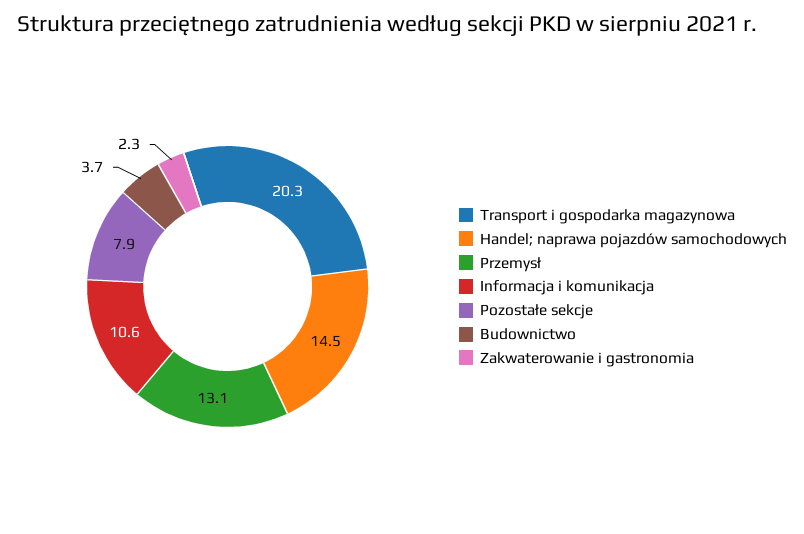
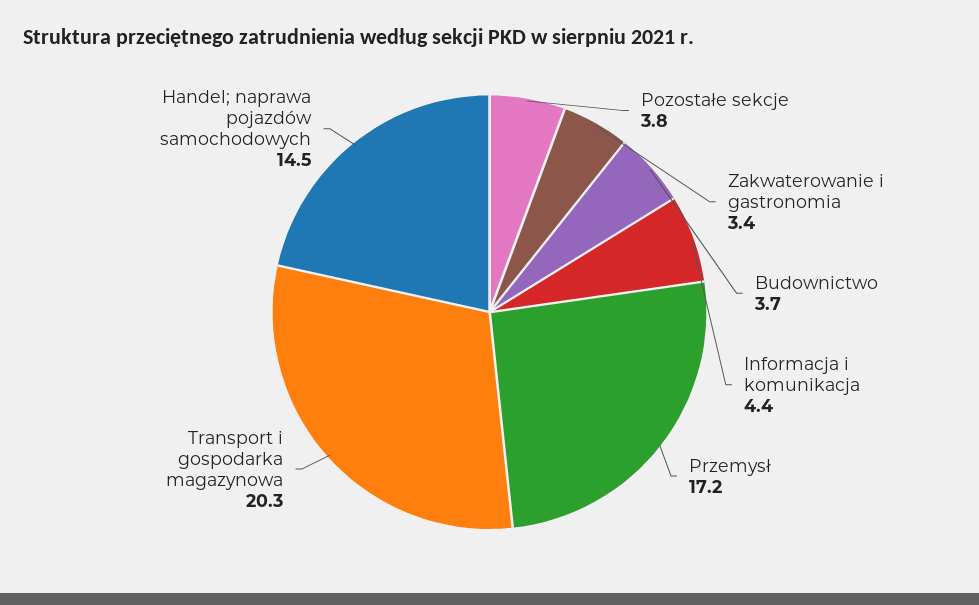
  {
    "Transport i gospodarka magazynowa": 20.3,
    "Handel; naprawa pojazdów samochodowych": 14.5,
-   "Przemysł": 13.1,
+   "Przemysł": 17.2,
-   "Informacja i komunikacja": 10.6,
+   "Informacja i komunikacja": 4.4,
-   "Pozostałe sekcje": 7.9,
+   "Pozostałe sekcje": 3.8,
    "Budownictwo": 3.7,
-   "Zakwaterowanie i gastronomia": 2.3
+   "Zakwaterowanie i gastronomia": 3.4
  }

